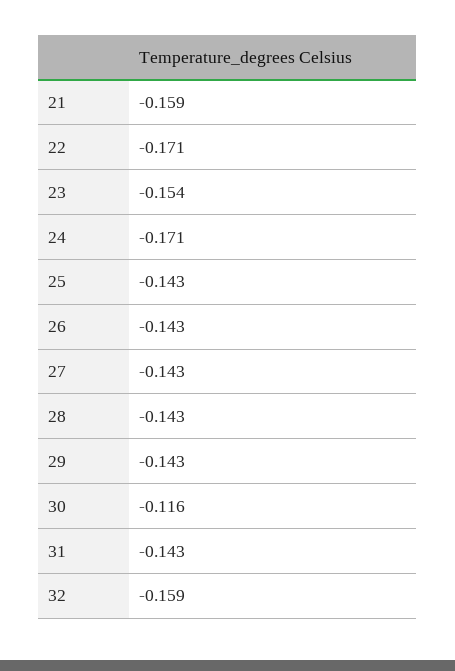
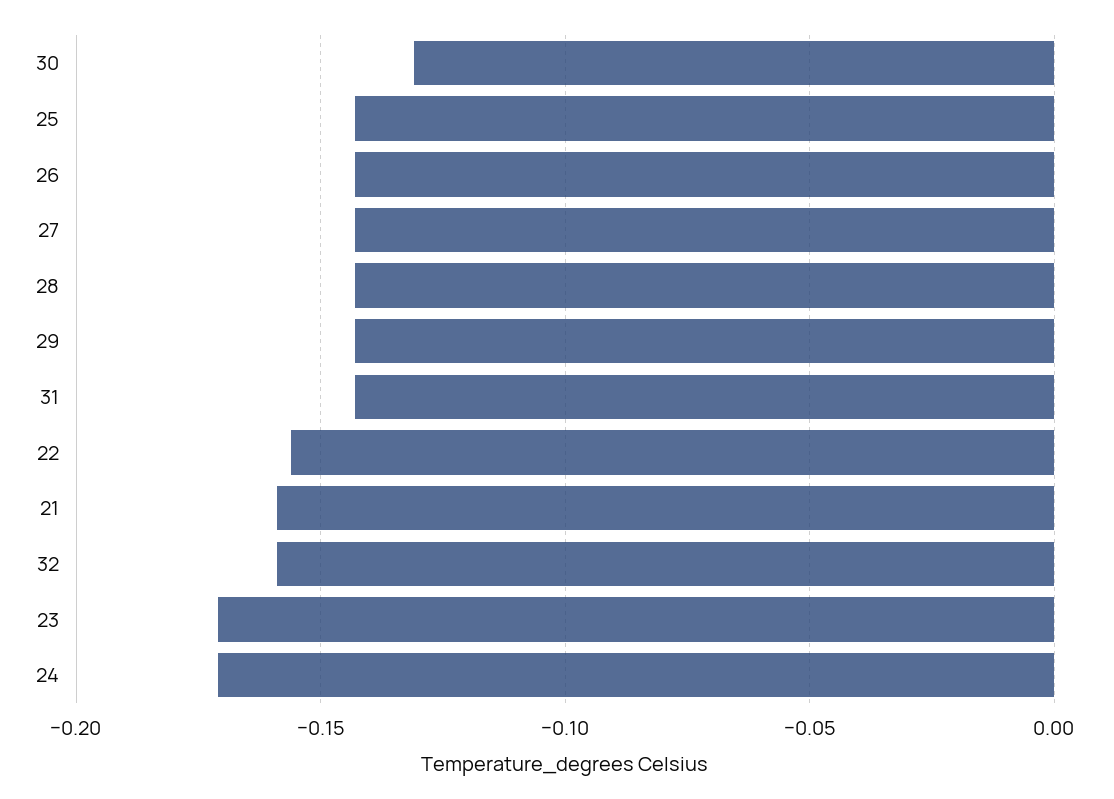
  {
    "21": -0.159,
-   "22": -0.171,
+   "22": -0.155,
-   "23": -0.154,
+   "23": -0.17,
    "24": -0.171,
    "25": -0.143,
    "26": -0.143,
    "27": -0.143,
    "28": -0.143,
    "29": -0.143,
-   "30": -0.116,
+   "30": -0.13,
    "31": -0.143,
    "32": -0.159
  }

